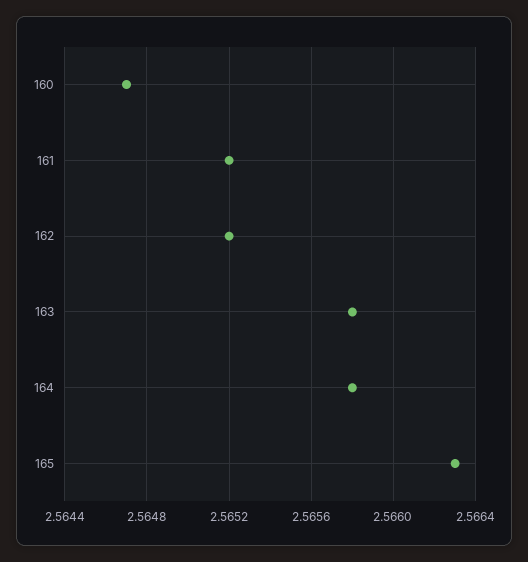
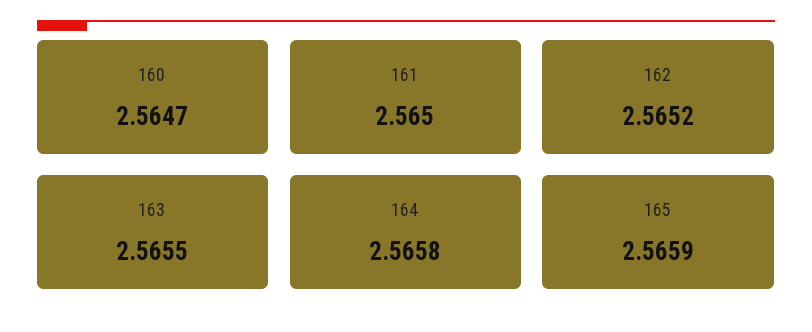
  {
    "160": 2.5647,
-   "161": 2.5652,
+   "161": 2.565,
    "162": 2.5652,
-   "163": 2.5658,
+   "163": 2.5655,
    "164": 2.5658,
-   "165": 2.5663
+   "165": 2.5659
  }

